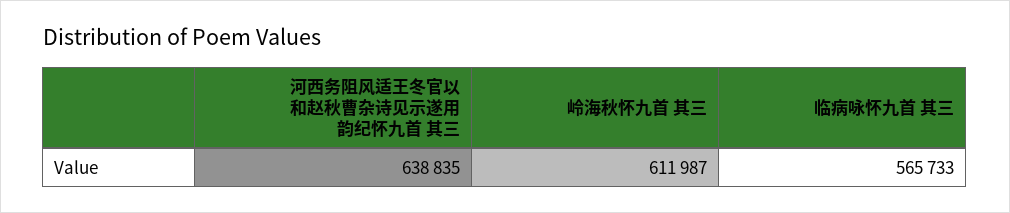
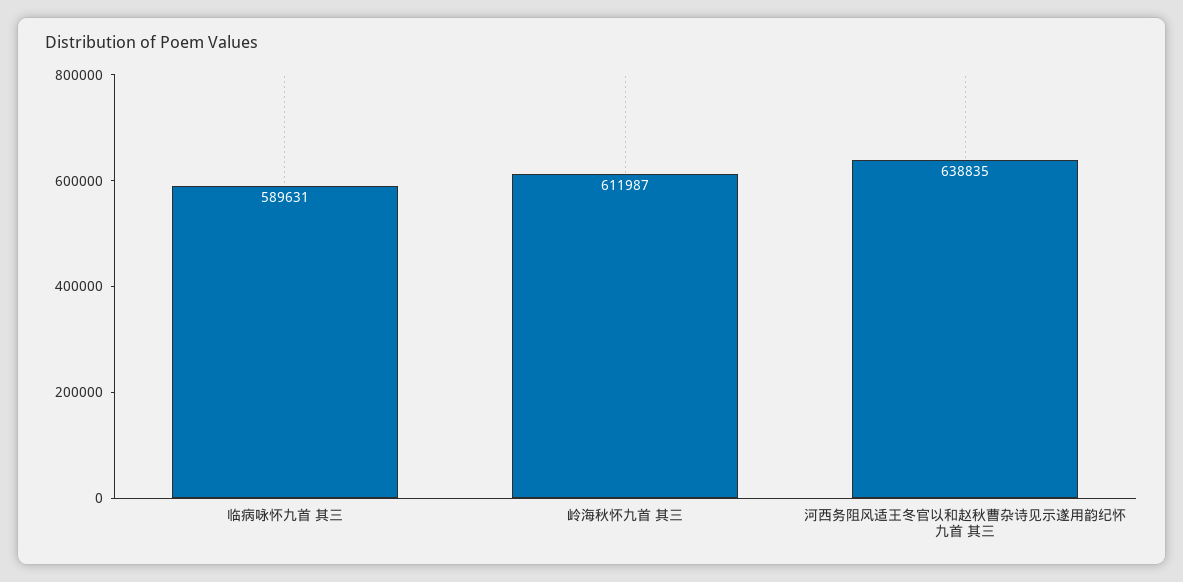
  {
    "河西务阻风适王冬官以和赵秋曹杂诗见示遂用韵纪怀九首 其三": 638835,
    "岭海秋怀九首 其三": 611987,
-   "临病咏怀九首 其三": 565733
+   "临病咏怀九首 其三": 589631
  }

